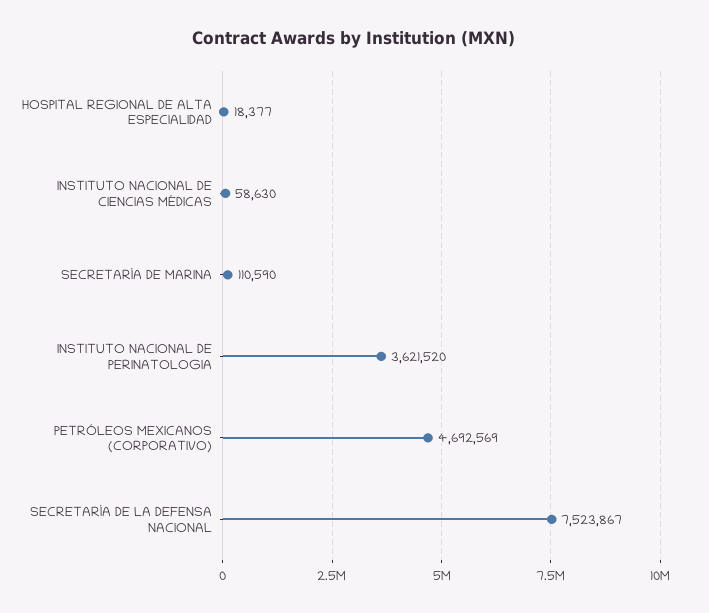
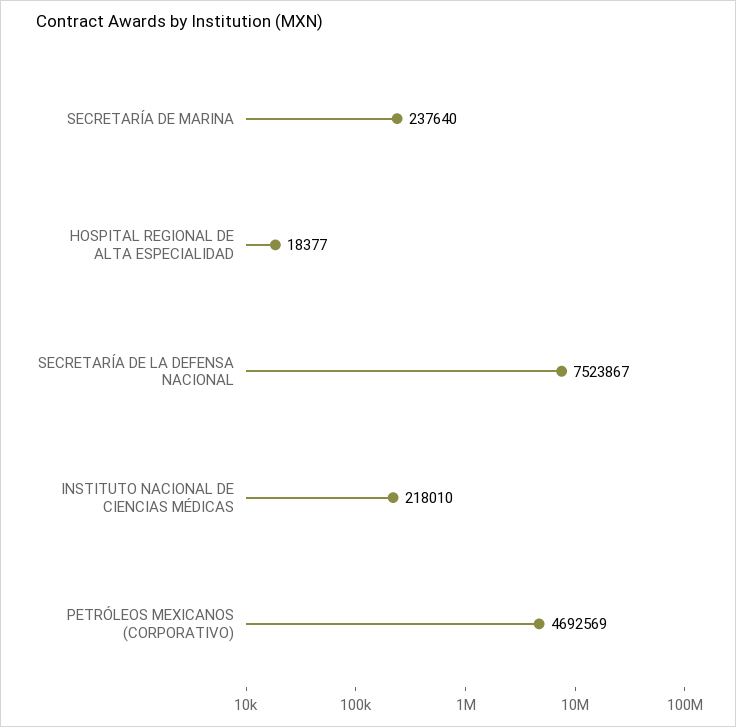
  {
    "HOSPITAL REGIONAL DE ALTA ESPECIALIDAD": 18377,
-   "INSTITUTO NACIONAL DE CIENCIAS MÉDICAS": 58630,
+   "INSTITUTO NACIONAL DE CIENCIAS MÉDICAS": 218010,
-   "SECRETARÍA DE MARINA": 110590,
+   "SECRETARÍA DE MARINA": 237640,
-   "INSTITUTO NACIONAL DE PERINATOLOGIA": 3621520,
    "PETRÓLEOS MEXICANOS (CORPORATIVO)": 4692569,
    "SECRETARÍA DE LA DEFENSA NACIONAL": 7523867
  }

